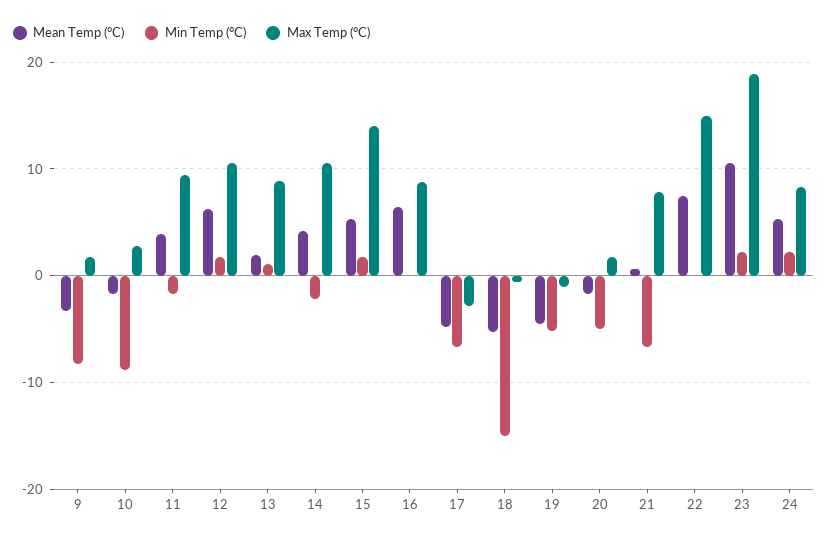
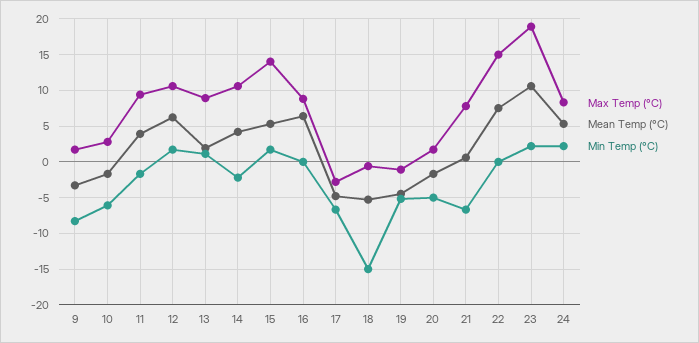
  {
    "Mean Temp (°C)": {
      "9": -3,
      "10": -2,
      "11": 4,
      "12": 6,
      "13": 2,
      "14": 4,
      "15": 5,
      "16": 6,
      "17": -5,
      "18": -5,
      "19": -5,
      "20": -2,
      "21": 1,
      "22": 8,
      "23": 11,
      "24": 5
    },
    "Min Temp (°C)": {
      "9": -8,
-     "10": -9,
+     "10": -6,
      "11": -2,
      "12": 2,
      "13": 1,
      "14": -2,
      "15": 2,
      "16": 0,
      "17": -7,
      "18": -15,
      "19": -5,
      "20": -5,
      "21": -7,
      "22": 0,
      "23": 2,
      "24": 2
    },
    "Max Temp (°C)": {
      "9": 2,
      "10": 3,
      "11": 9,
      "12": 11,
      "13": 9,
      "14": 11,
      "15": 14,
      "16": 9,
      "17": -3,
      "18": -1,
      "19": -1,
      "20": 2,
      "21": 8,
      "22": 15,
      "23": 19,
      "24": 8
    }
  }

